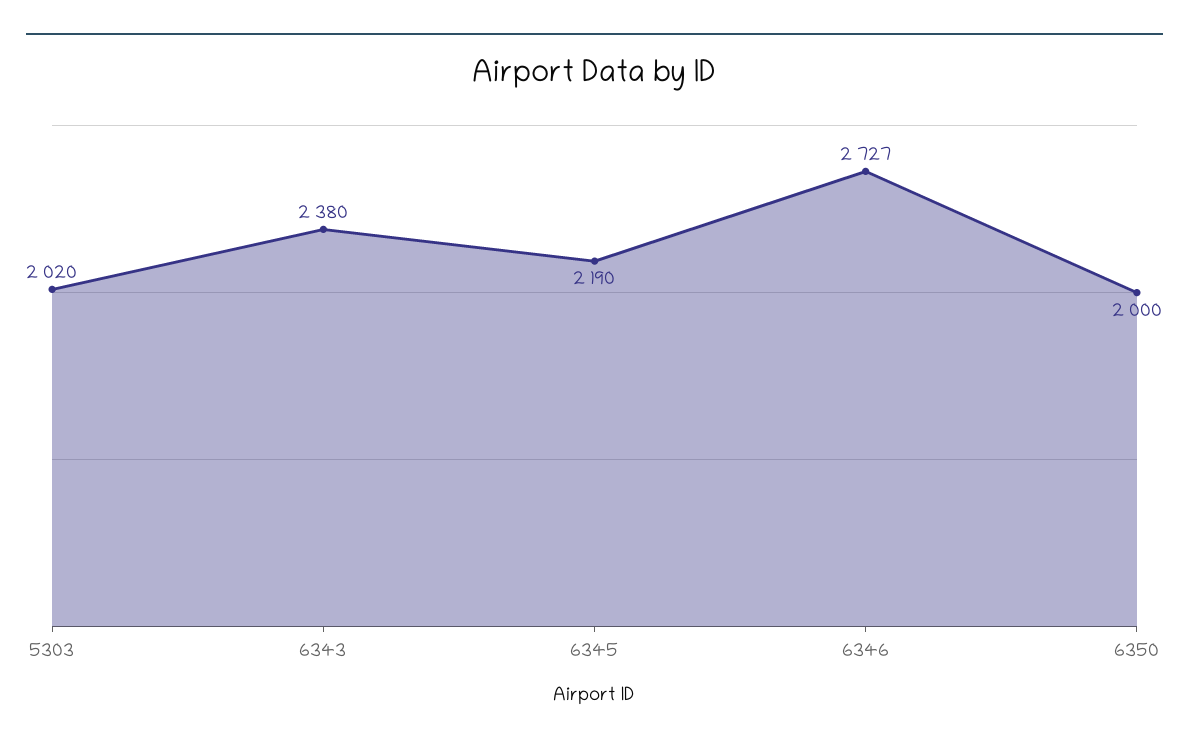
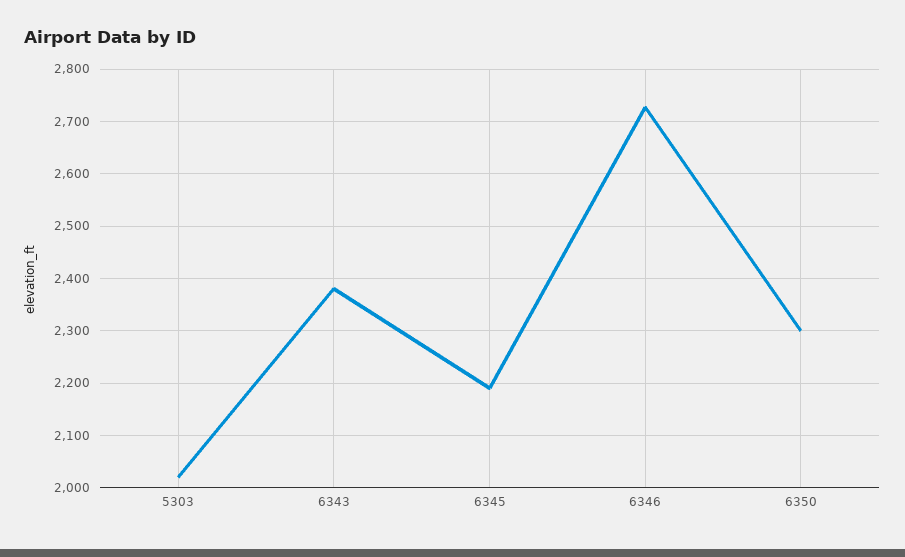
  {
    "5303": 2020,
    "6343": 2380,
    "6345": 2190,
    "6346": 2727,
-   "6350": 2000
+   "6350": 2300
  }

